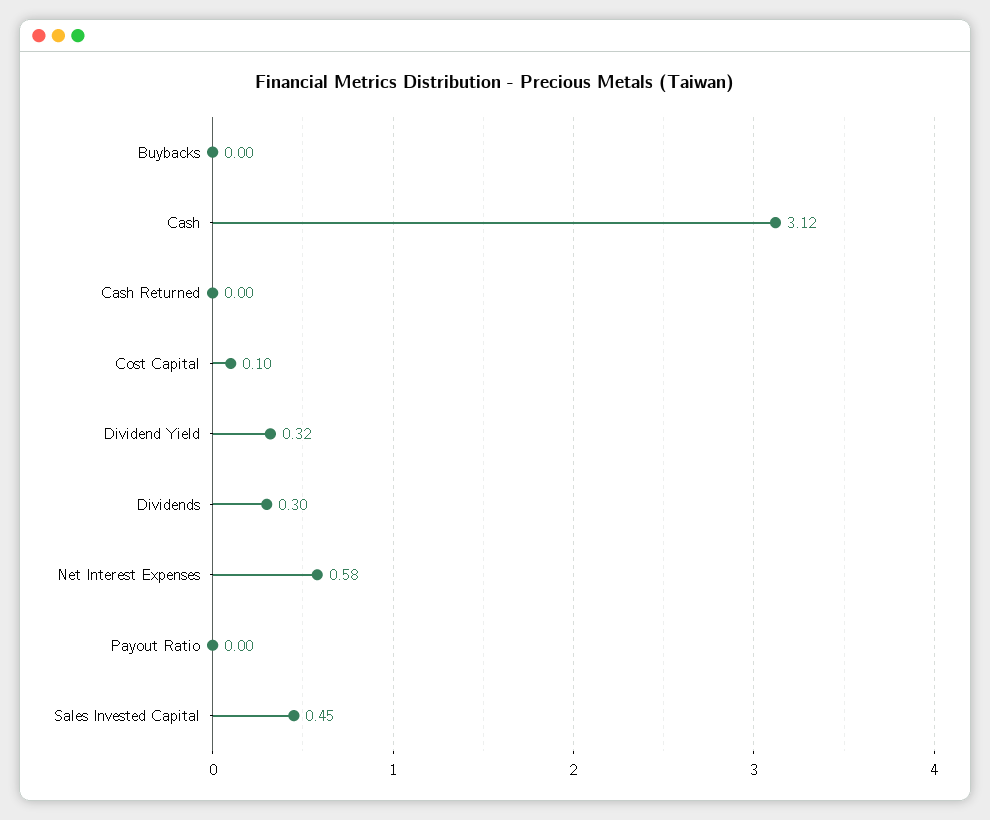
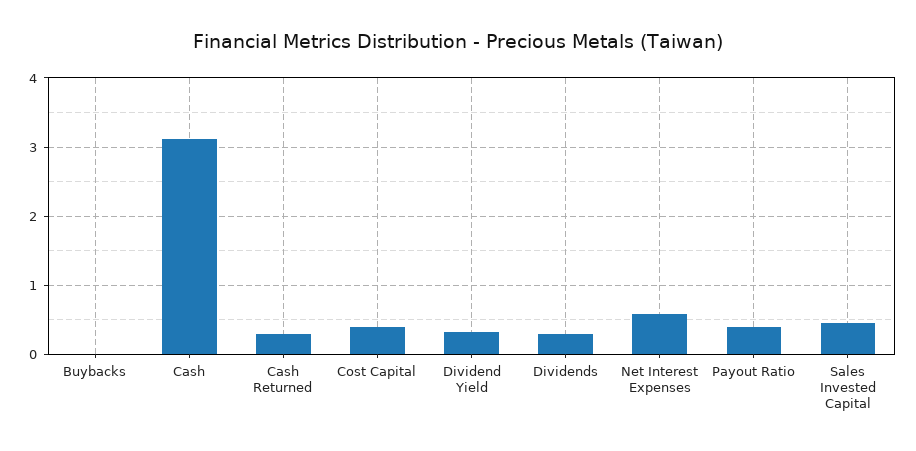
  {
    "Buybacks": 0,
    "Cash": 3.12,
-   "Cash Returned": 0,
+   "Cash Returned": 0.3,
-   "Cost Capital": 0.1,
+   "Cost Capital": 0.4,
    "Dividend Yield": 0.32,
    "Dividends": 0.3,
    "Net Interest Expenses": 0.58,
-   "Payout Ratio": 0,
+   "Payout Ratio": 0.4,
    "Sales Invested Capital": 0.45
  }

